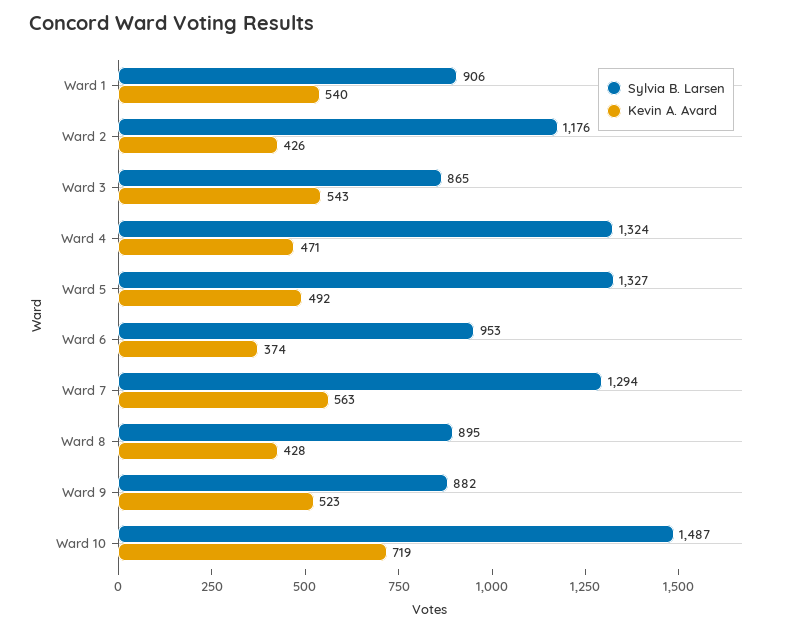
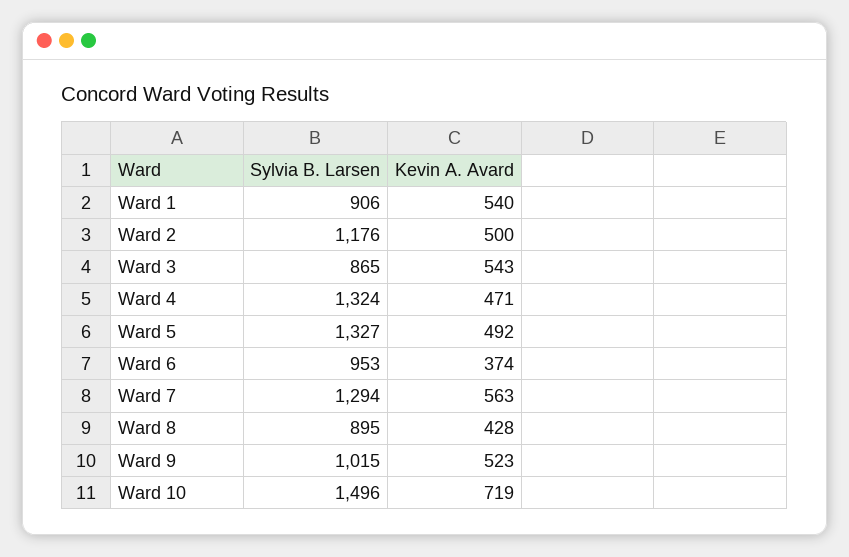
  {
    "Sylvia B. Larsen": {
      "Ward 1": 906,
      "Ward 2": 1176,
      "Ward 3": 865,
      "Ward 4": 1324,
      "Ward 5": 1327,
      "Ward 6": 953,
      "Ward 7": 1294,
      "Ward 8": 895,
-     "Ward 9": 882,
+     "Ward 9": 1015,
-     "Ward 10": 1487
+     "Ward 10": 1496
    },
    "Kevin A. Avard": {
      "Ward 1": 540,
-     "Ward 2": 426,
+     "Ward 2": 500,
      "Ward 3": 543,
      "Ward 4": 471,
      "Ward 5": 492,
      "Ward 6": 374,
      "Ward 7": 563,
      "Ward 8": 428,
      "Ward 9": 523,
      "Ward 10": 719
    }
  }

